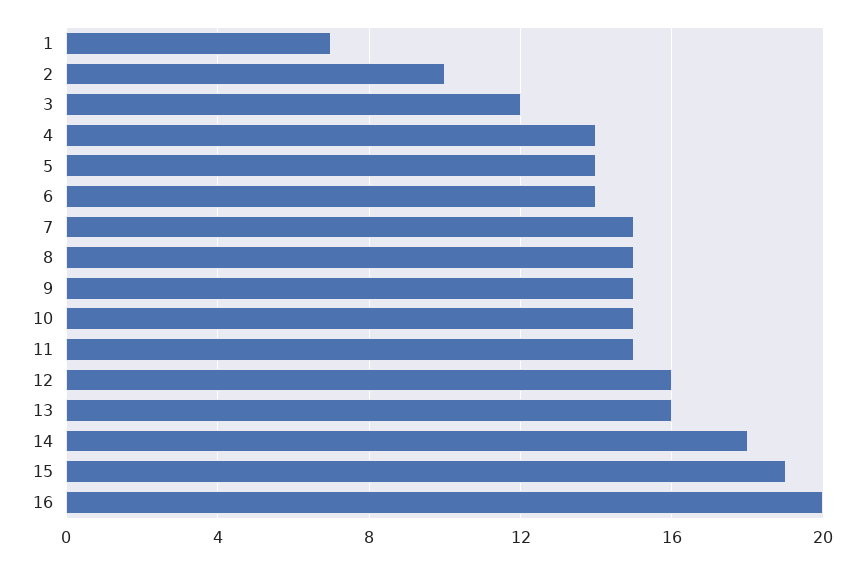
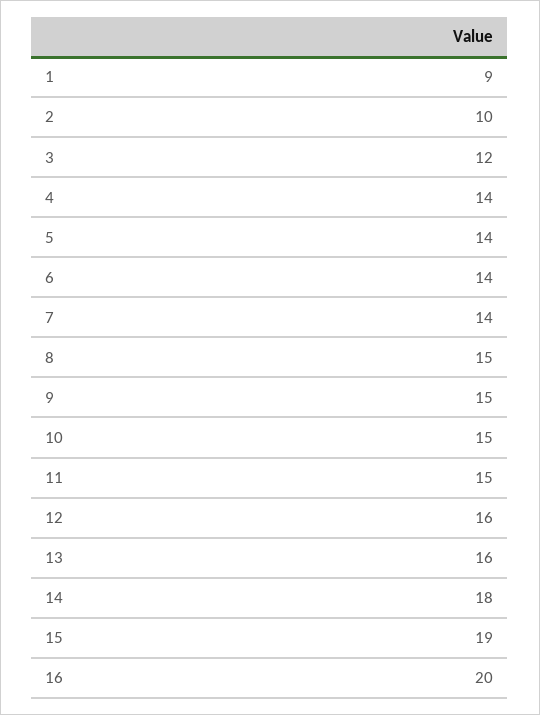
  {
-   "1": 7,
+   "1": 9,
    "2": 10,
    "3": 12,
    "4": 14,
    "5": 14,
    "6": 14,
-   "7": 15,
+   "7": 14,
    "8": 15,
    "9": 15,
    "10": 15,
    "11": 15,
    "12": 16,
    "13": 16,
    "14": 18,
    "15": 19,
    "16": 20
  }

